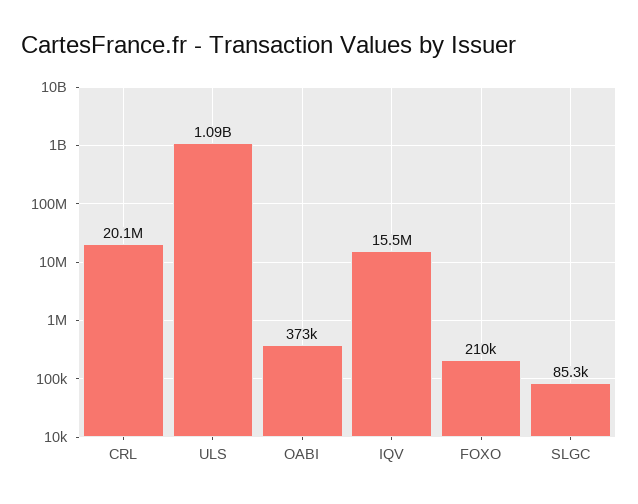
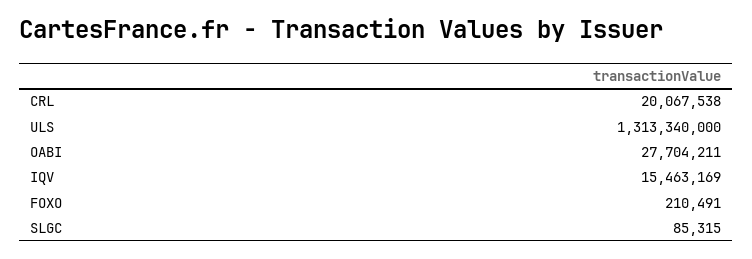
  {
    "CRL": 20067538,
-   "ULS": 1090000000,
+   "ULS": 1313340000,
-   "OABI": 373000,
+   "OABI": 27704211,
    "IQV": 15463169,
    "FOXO": 210491,
    "SLGC": 85315
  }

